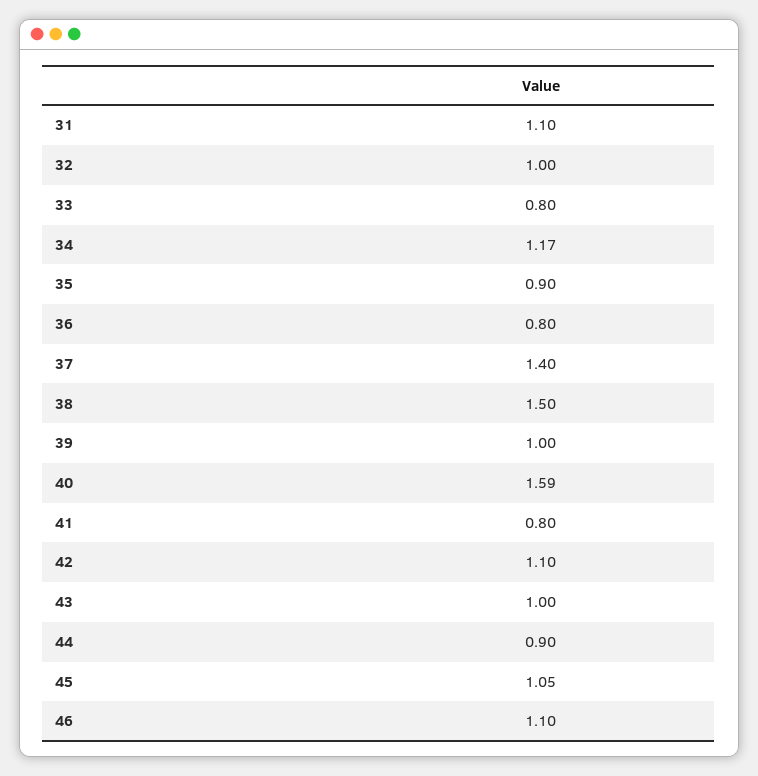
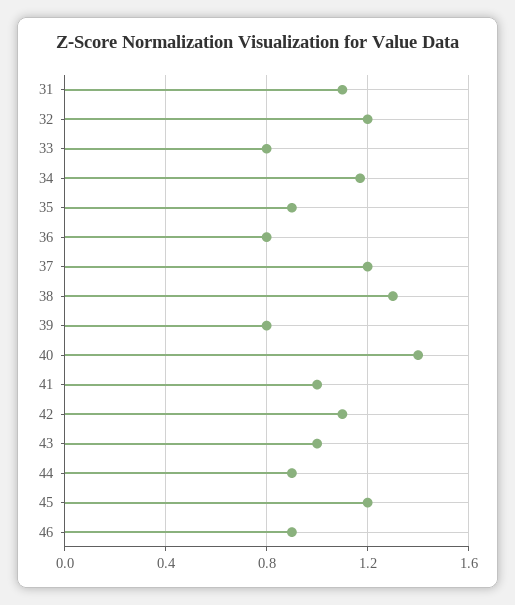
  {
    "31": 1.1,
-   "32": 1,
+   "32": 1.2,
    "33": 0.8,
    "34": 1.17,
    "35": 0.9,
    "36": 0.8,
-   "37": 1.4,
+   "37": 1.2,
-   "38": 1.5,
+   "38": 1.3,
-   "39": 1,
+   "39": 0.8,
-   "40": 1.59,
+   "40": 1.4,
-   "41": 0.8,
+   "41": 1,
    "42": 1.1,
    "43": 1,
    "44": 0.9,
-   "45": 1.05,
+   "45": 1.2,
-   "46": 1.1
+   "46": 0.9
  }

